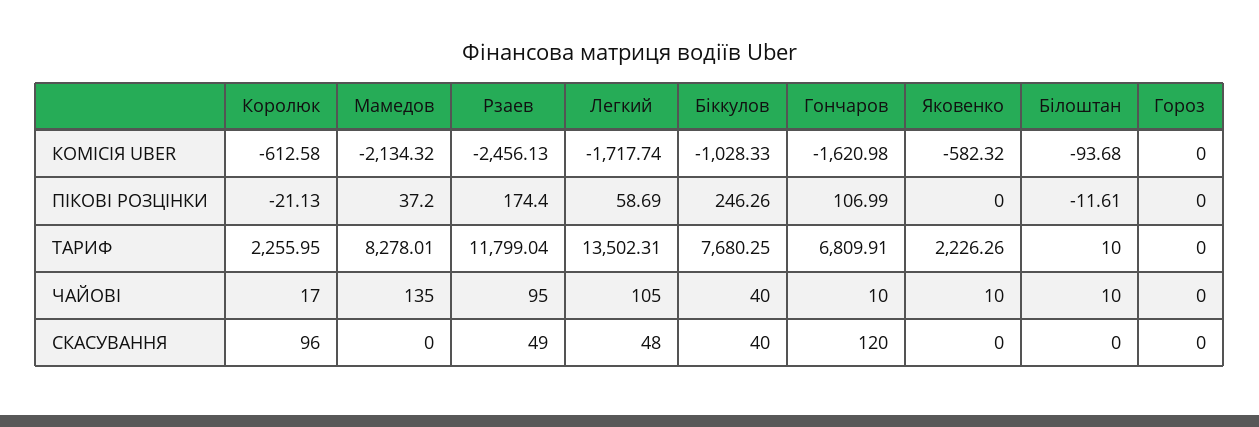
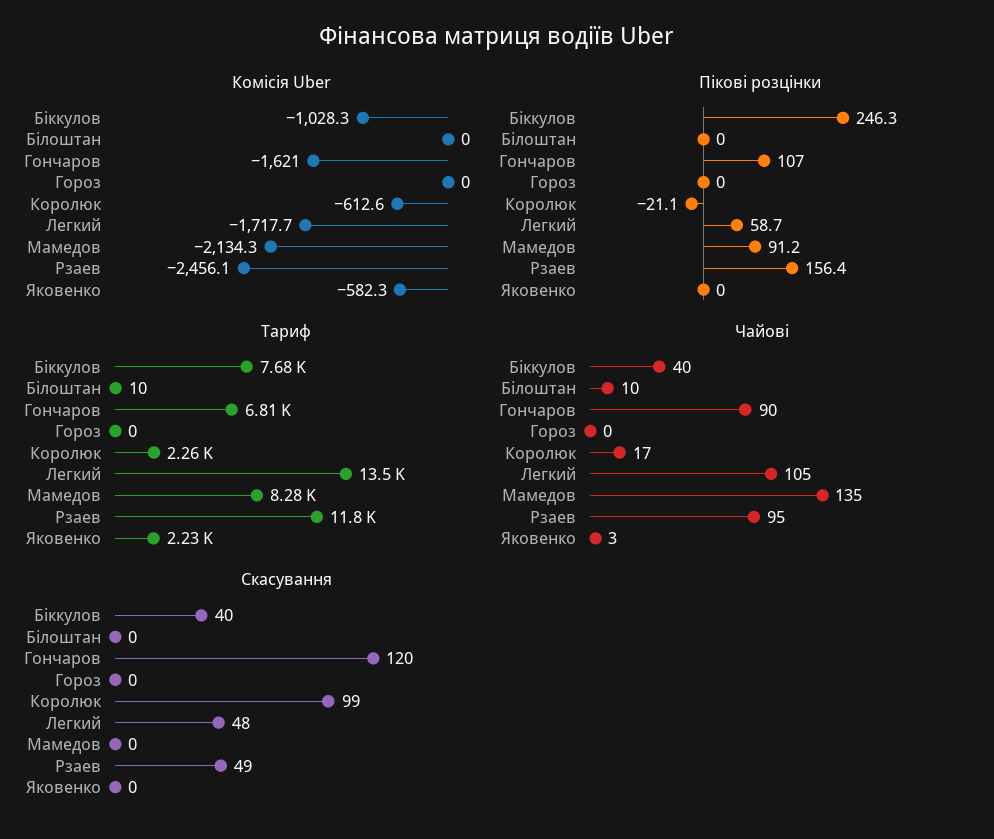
  {
    "КОМІСІЯ UBER": {
      "Королюк": -612.58,
      "Мамедов": -2134.32,
      "Рзаев": -2456.13,
      "Легкий": -1717.74,
      "Біккулов": -1028.33,
      "Гончаров": -1620.98,
      "Яковенко": -582.32,
-     "Білоштан": -93.68,
+     "Білоштан": 0,
      "Гороз": 0
    },
    "ПІКОВІ РОЗЦІНКИ": {
      "Королюк": -21.13,
-     "Мамедов": 37.2,
+     "Мамедов": 91.2,
-     "Рзаев": 174.4,
+     "Рзаев": 156.4,
      "Легкий": 58.69,
      "Біккулов": 246.26,
      "Гончаров": 106.99,
      "Яковенко": 0,
-     "Білоштан": -11.61,
+     "Білоштан": 0,
      "Гороз": 0
    },
    "ТАРИФ": {
      "Королюк": 2255.95,
      "Мамедов": 8278.01,
      "Рзаев": 11799.04,
      "Легкий": 13502.31,
      "Біккулов": 7680.25,
      "Гончаров": 6809.91,
      "Яковенко": 2226.26,
      "Білоштан": 10,
      "Гороз": 0
    },
    "ЧАЙОВІ": {
      "Королюк": 17,
      "Мамедов": 135,
      "Рзаев": 95,
      "Легкий": 105,
      "Біккулов": 40,
-     "Гончаров": 10,
+     "Гончаров": 90,
-     "Яковенко": 10,
+     "Яковенко": 3,
      "Білоштан": 10,
      "Гороз": 0
    },
    "СКАСУВАННЯ": {
-     "Королюк": 96,
+     "Королюк": 99,
      "Мамедов": 0,
      "Рзаев": 49,
      "Легкий": 48,
      "Біккулов": 40,
      "Гончаров": 120,
      "Яковенко": 0,
      "Білоштан": 0,
      "Гороз": 0
    }
  }

